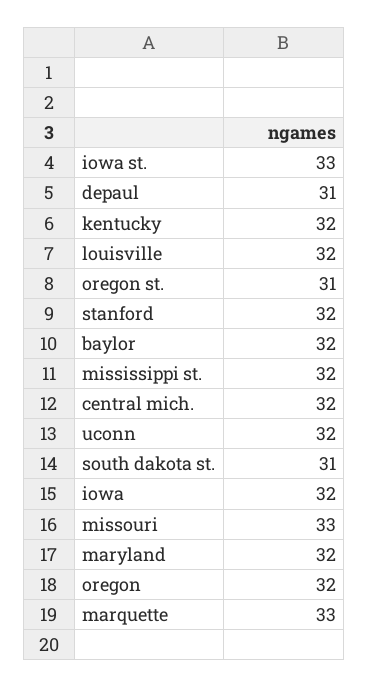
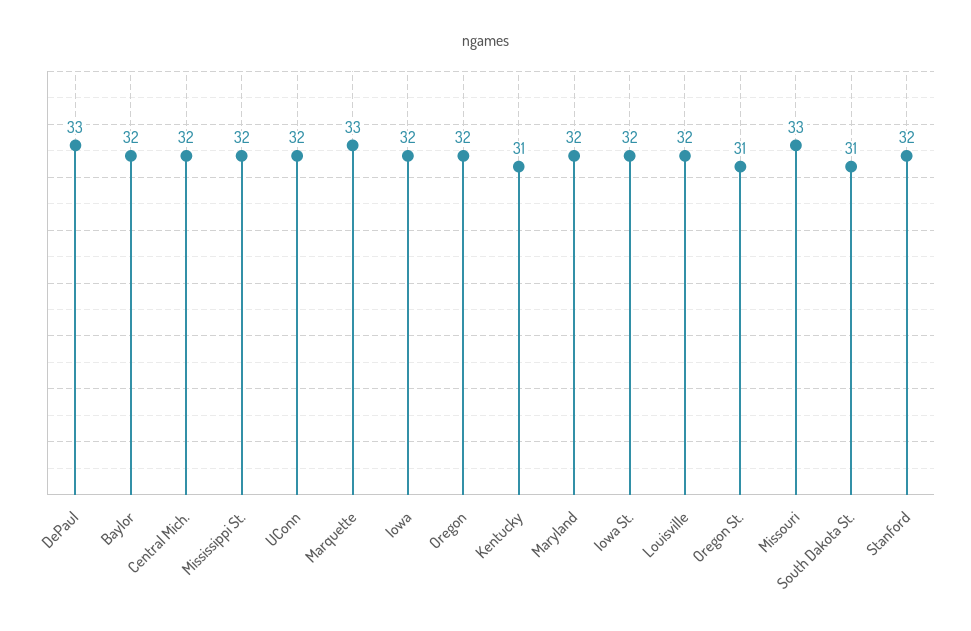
  {
-   "iowa st.": 33,
+   "iowa st.": 32,
-   "depaul": 31,
+   "depaul": 33,
-   "kentucky": 32,
+   "kentucky": 31,
    "louisville": 32,
    "oregon st.": 31,
    "stanford": 32,
    "baylor": 32,
    "mississippi st.": 32,
    "central mich.": 32,
    "uconn": 32,
    "south dakota st.": 31,
    "iowa": 32,
    "missouri": 33,
    "maryland": 32,
    "oregon": 32,
    "marquette": 33
  }

